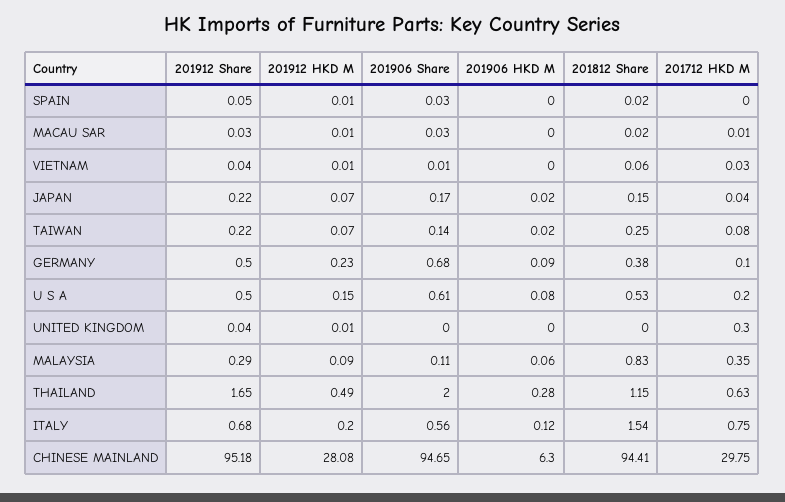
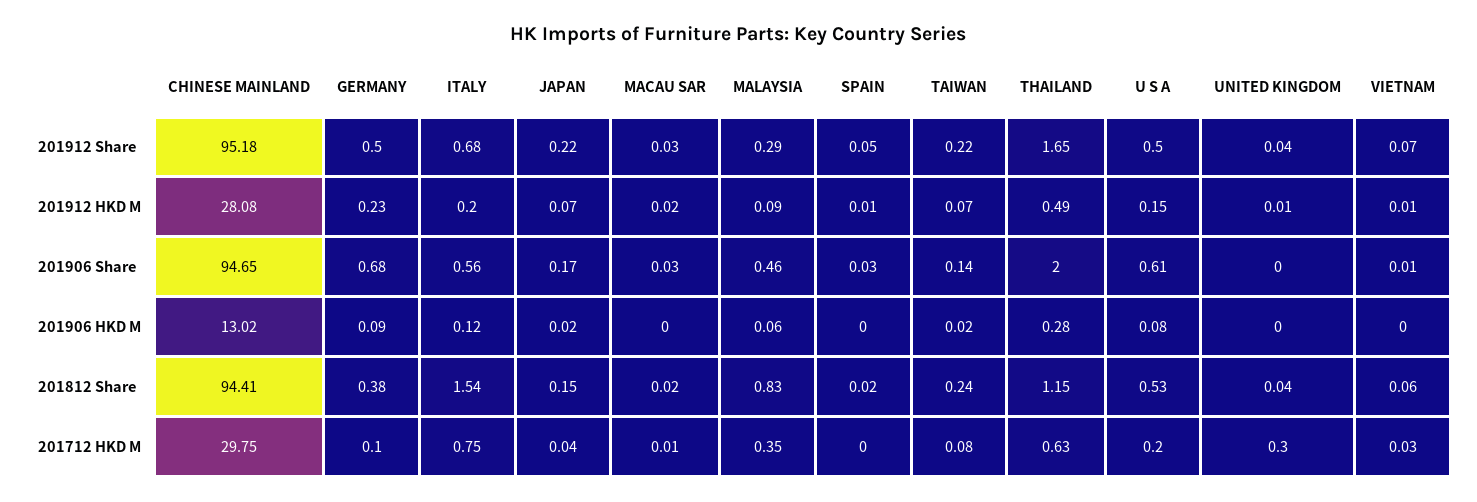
  {
    "201912 Share": {
      "SPAIN": 0.05,
      "MACAU SAR": 0.03,
-     "VIETNAM": 0.04,
+     "VIETNAM": 0.07,
      "JAPAN": 0.22,
      "TAIWAN": 0.22,
      "GERMANY": 0.5,
      "U S A": 0.5,
      "UNITED KINGDOM": 0.04,
      "MALAYSIA": 0.29,
      "THAILAND": 1.65,
      "ITALY": 0.68,
      "CHINESE MAINLAND": 95.18
    },
    "201912 HKD M": {
      "SPAIN": 0.01,
-     "MACAU SAR": 0.01,
+     "MACAU SAR": 0.02,
      "VIETNAM": 0.01,
      "JAPAN": 0.07,
      "TAIWAN": 0.07,
      "GERMANY": 0.23,
      "U S A": 0.15,
      "UNITED KINGDOM": 0.01,
      "MALAYSIA": 0.09,
      "THAILAND": 0.49,
      "ITALY": 0.2,
      "CHINESE MAINLAND": 28.08
    },
    "201906 Share": {
      "SPAIN": 0.03,
      "MACAU SAR": 0.03,
      "VIETNAM": 0.01,
      "JAPAN": 0.17,
      "TAIWAN": 0.14,
      "GERMANY": 0.68,
      "U S A": 0.61,
      "UNITED KINGDOM": 0,
-     "MALAYSIA": 0.11,
+     "MALAYSIA": 0.46,
      "THAILAND": 2,
      "ITALY": 0.56,
      "CHINESE MAINLAND": 94.65
    },
    "201906 HKD M": {
      "SPAIN": 0,
      "MACAU SAR": 0,
      "VIETNAM": 0,
      "JAPAN": 0.02,
      "TAIWAN": 0.02,
      "GERMANY": 0.09,
      "U S A": 0.08,
      "UNITED KINGDOM": 0,
      "MALAYSIA": 0.06,
      "THAILAND": 0.28,
      "ITALY": 0.12,
-     "CHINESE MAINLAND": 6.3
+     "CHINESE MAINLAND": 13.02
    },
    "201812 Share": {
      "SPAIN": 0.02,
      "MACAU SAR": 0.02,
      "VIETNAM": 0.06,
      "JAPAN": 0.15,
-     "TAIWAN": 0.25,
+     "TAIWAN": 0.24,
      "GERMANY": 0.38,
      "U S A": 0.53,
-     "UNITED KINGDOM": 0,
+     "UNITED KINGDOM": 0.04,
      "MALAYSIA": 0.83,
      "THAILAND": 1.15,
      "ITALY": 1.54,
      "CHINESE MAINLAND": 94.41
    },
    "201712 HKD M": {
      "SPAIN": 0,
      "MACAU SAR": 0.01,
      "VIETNAM": 0.03,
      "JAPAN": 0.04,
      "TAIWAN": 0.08,
      "GERMANY": 0.1,
      "U S A": 0.2,
      "UNITED KINGDOM": 0.3,
      "MALAYSIA": 0.35,
      "THAILAND": 0.63,
      "ITALY": 0.75,
      "CHINESE MAINLAND": 29.75
    }
  }

